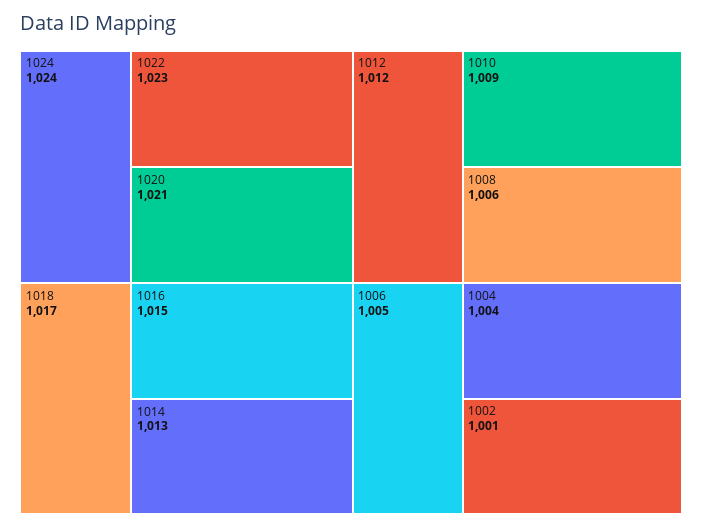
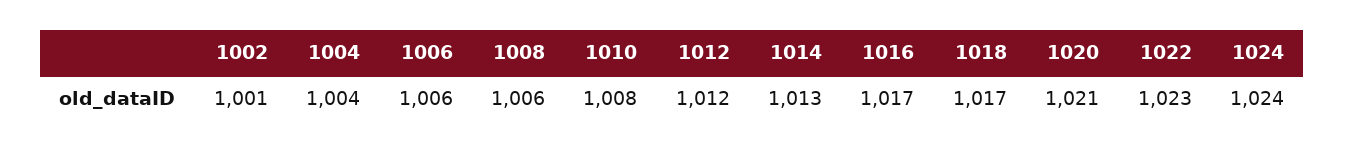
  {
    "1024": 1024,
    "1022": 1023,
    "1020": 1021,
    "1018": 1017,
-   "1016": 1015,
+   "1016": 1017,
    "1014": 1013,
    "1012": 1012,
-   "1010": 1009,
+   "1010": 1008,
    "1008": 1006,
-   "1006": 1005,
+   "1006": 1006,
    "1004": 1004,
    "1002": 1001
  }

